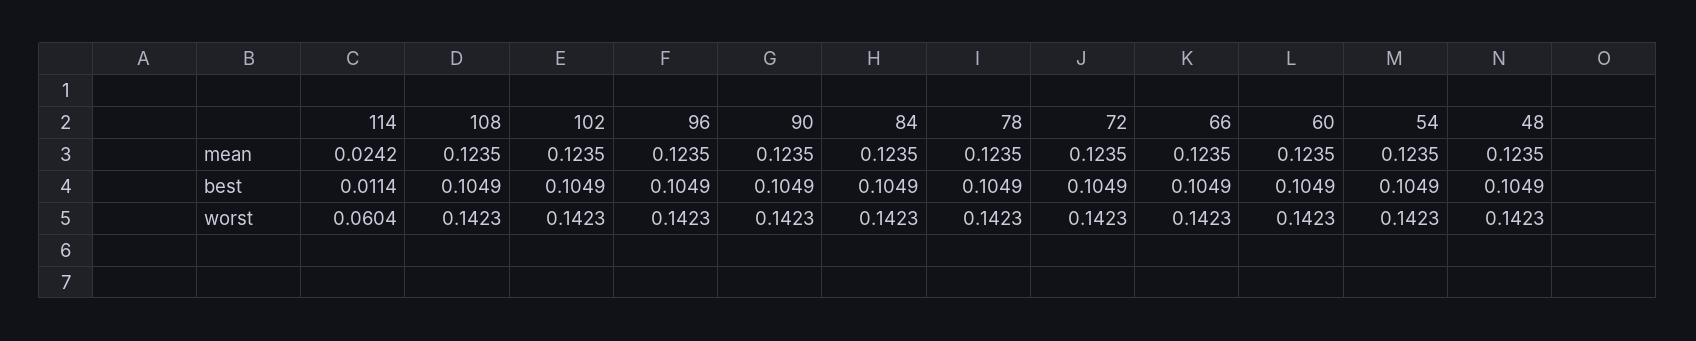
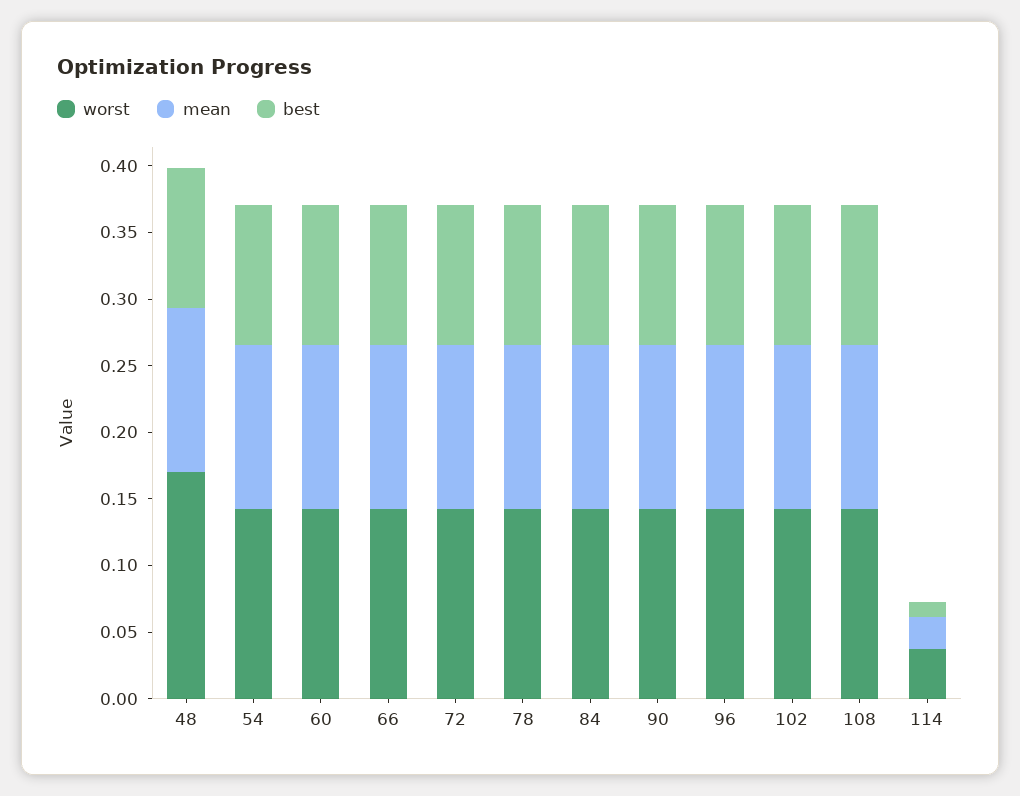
  {
    "mean": {
      "114": 0.0242,
      "108": 0.1235,
      "102": 0.1235,
      "96": 0.1235,
      "90": 0.1235,
      "84": 0.1235,
      "78": 0.1235,
      "72": 0.1235,
      "66": 0.1235,
      "60": 0.1235,
      "54": 0.1235,
      "48": 0.1235
    },
    "best": {
      "114": 0.0114,
      "108": 0.1049,
      "102": 0.1049,
      "96": 0.1049,
      "90": 0.1049,
      "84": 0.1049,
      "78": 0.1049,
      "72": 0.1049,
      "66": 0.1049,
      "60": 0.1049,
      "54": 0.1049,
      "48": 0.1049
    },
    "worst": {
-     "114": 0.0604,
+     "114": 0.04,
      "108": 0.1423,
      "102": 0.1423,
      "96": 0.1423,
      "90": 0.1423,
      "84": 0.1423,
      "78": 0.1423,
      "72": 0.1423,
      "66": 0.1423,
      "60": 0.1423,
      "54": 0.1423,
-     "48": 0.1423
+     "48": 0.17
    }
  }

